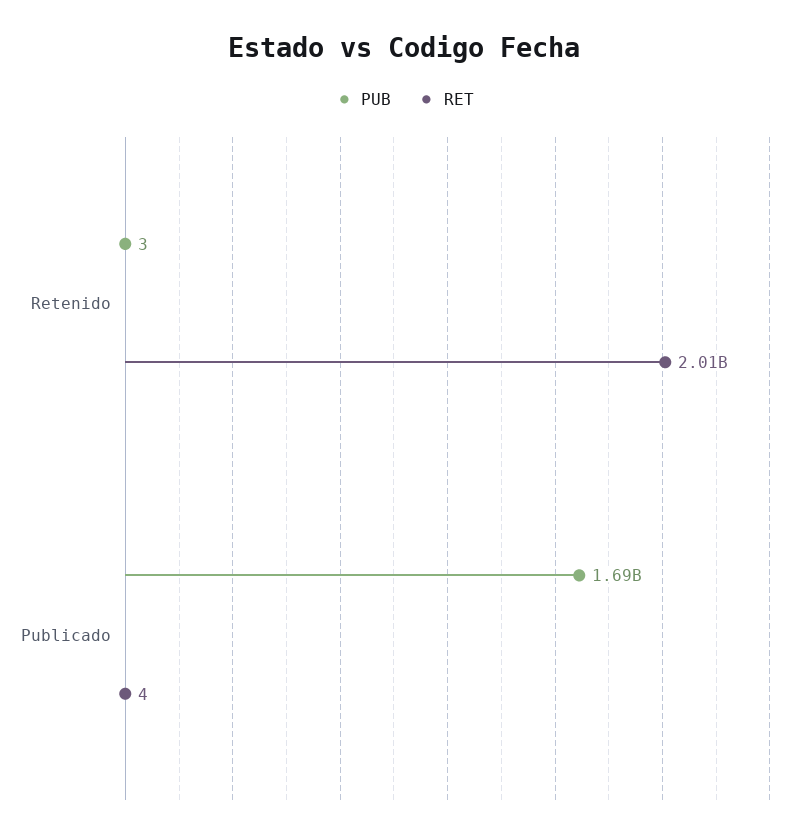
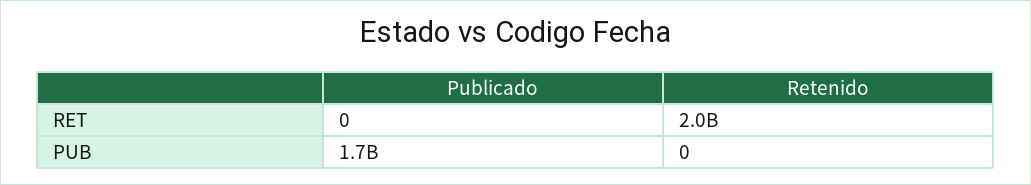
  {
    "PUB": {
-     "Retenido": 3,
+     "Retenido": 0,
      "Publicado": 1690000000
    },
    "RET": {
      "Retenido": 2010000000,
-     "Publicado": 4
+     "Publicado": 0
    }
  }

